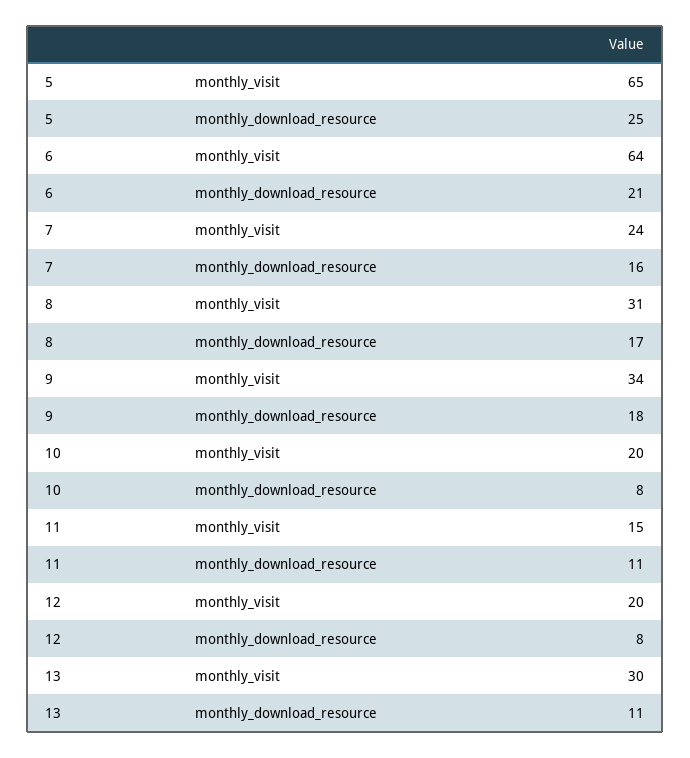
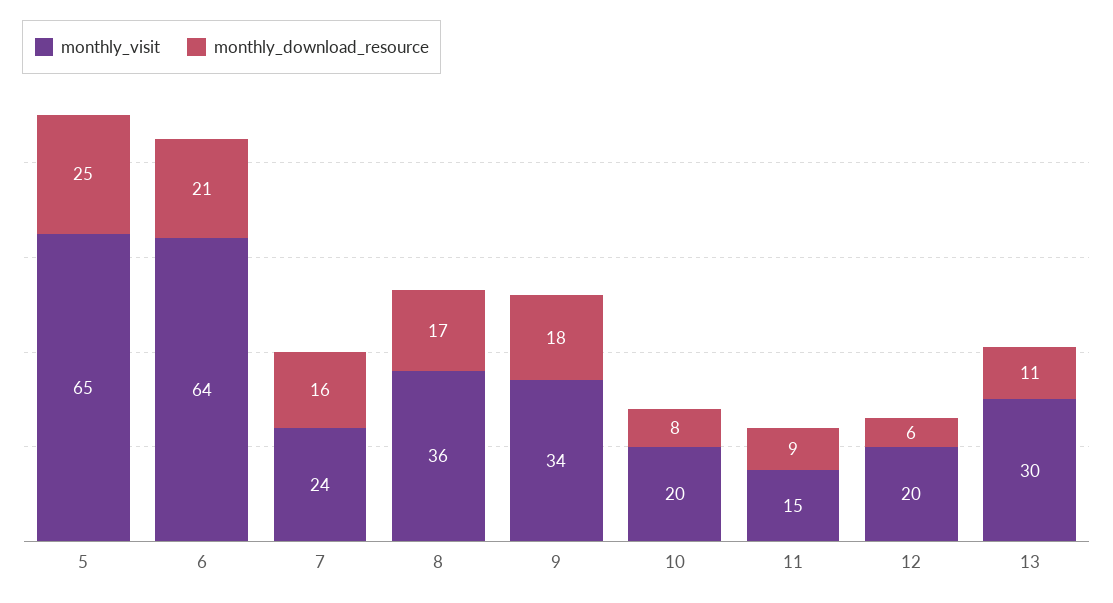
  {
    "monthly_visit": {
      "5": 65,
      "6": 64,
      "7": 24,
-     "8": 31,
+     "8": 36,
      "9": 34,
      "10": 20,
      "11": 15,
      "12": 20,
      "13": 30
    },
    "monthly_download_resource": {
      "5": 25,
      "6": 21,
      "7": 16,
      "8": 17,
      "9": 18,
      "10": 8,
-     "11": 11,
+     "11": 9,
-     "12": 8,
+     "12": 6,
      "13": 11
    }
  }

